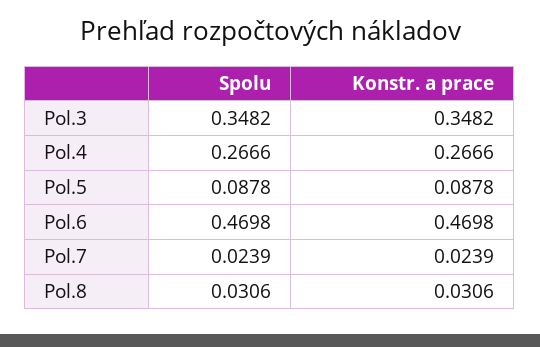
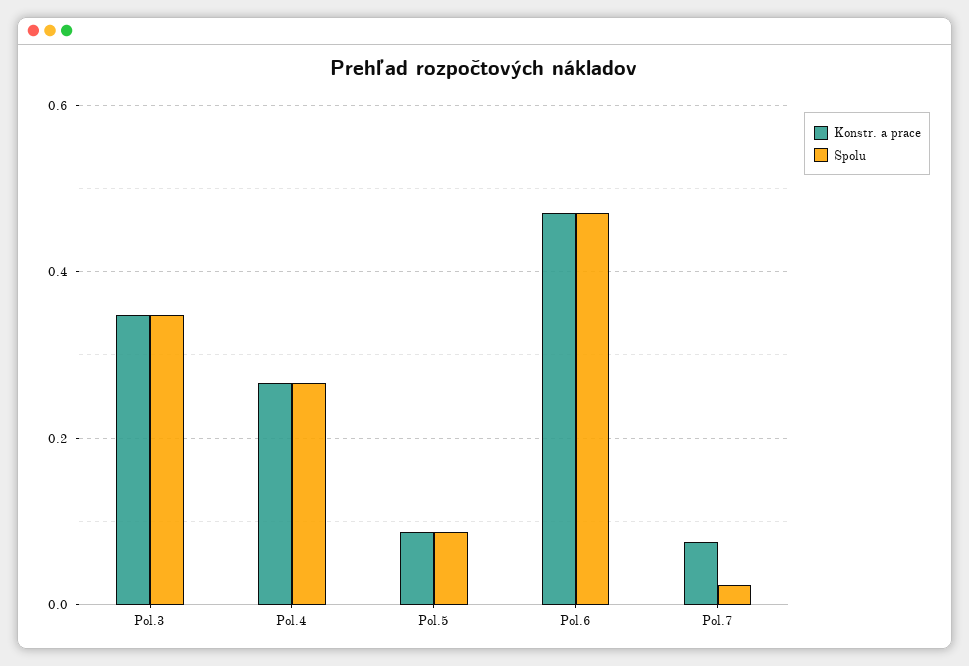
  {
    "Spolu": {
      "Pol.3": 0.3482,
      "Pol.4": 0.2666,
      "Pol.5": 0.0878,
      "Pol.6": 0.4698,
-     "Pol.7": 0.0239,
+     "Pol.7": 0.0239
-     "Pol.8": 0.0306
    },
    "Konstr. a prace": {
      "Pol.3": 0.3482,
      "Pol.4": 0.2666,
      "Pol.5": 0.0878,
      "Pol.6": 0.4698,
-     "Pol.7": 0.0239,
+     "Pol.7": 0.08
-     "Pol.8": 0.0306
    }
  }

